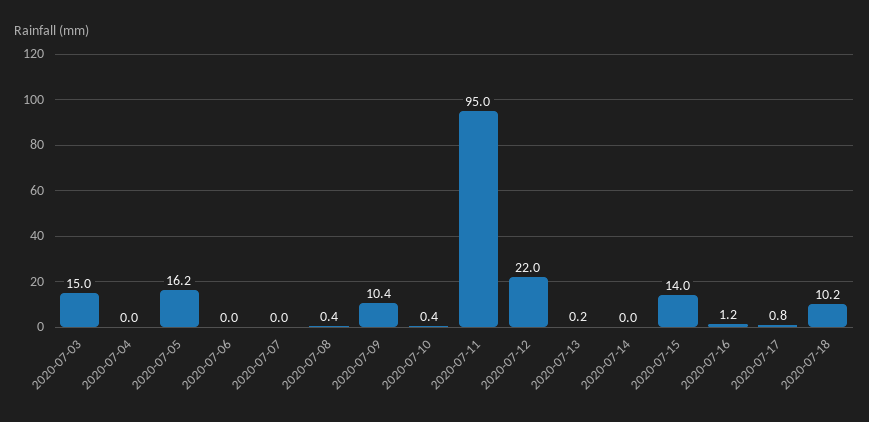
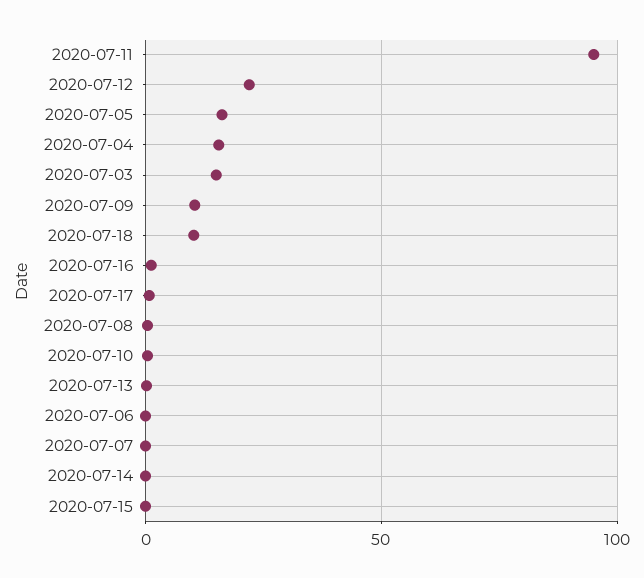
  {
    "2020-07-03": 15,
-   "2020-07-04": 0,
+   "2020-07-04": 15,
    "2020-07-05": 16.2,
    "2020-07-06": 0,
    "2020-07-07": 0,
    "2020-07-08": 0.4,
    "2020-07-09": 10.4,
    "2020-07-10": 0.4,
    "2020-07-11": 95,
    "2020-07-12": 22,
    "2020-07-13": 0.2,
    "2020-07-14": 0,
-   "2020-07-15": 14,
+   "2020-07-15": 0,
    "2020-07-16": 1.2,
    "2020-07-17": 0.8,
    "2020-07-18": 10.2
  }

